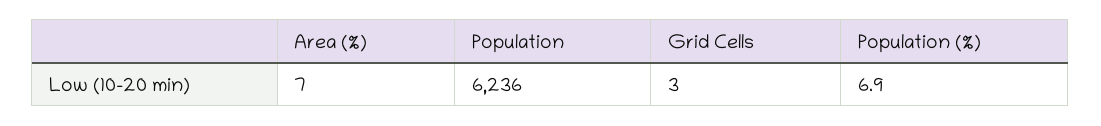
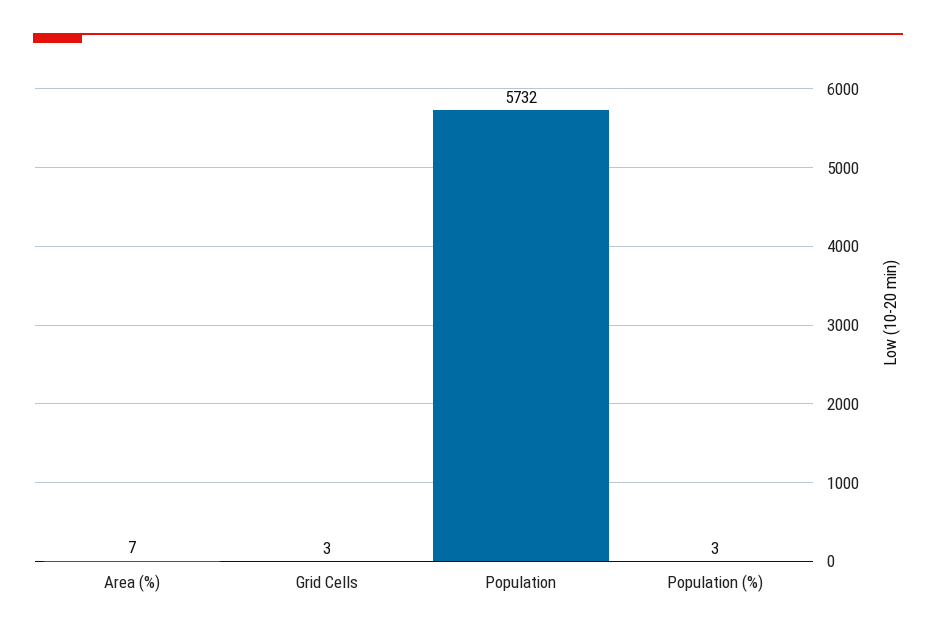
  {
    "Area (%)": 7,
-   "Population": 6236,
+   "Population": 5732,
    "Grid Cells": 3,
-   "Population (%)": 6.9
+   "Population (%)": 3
  }

